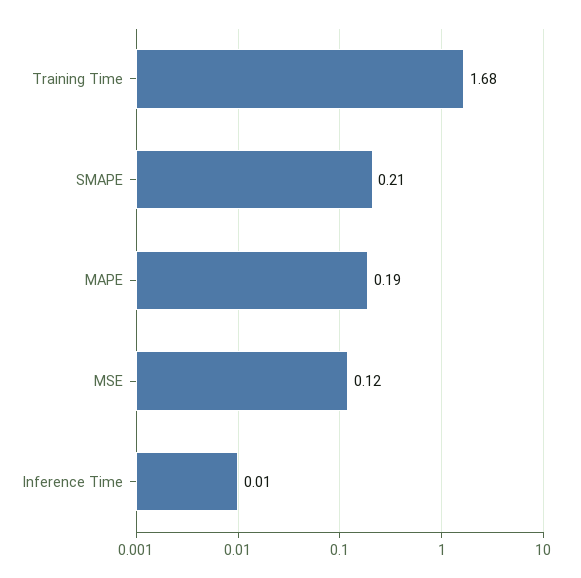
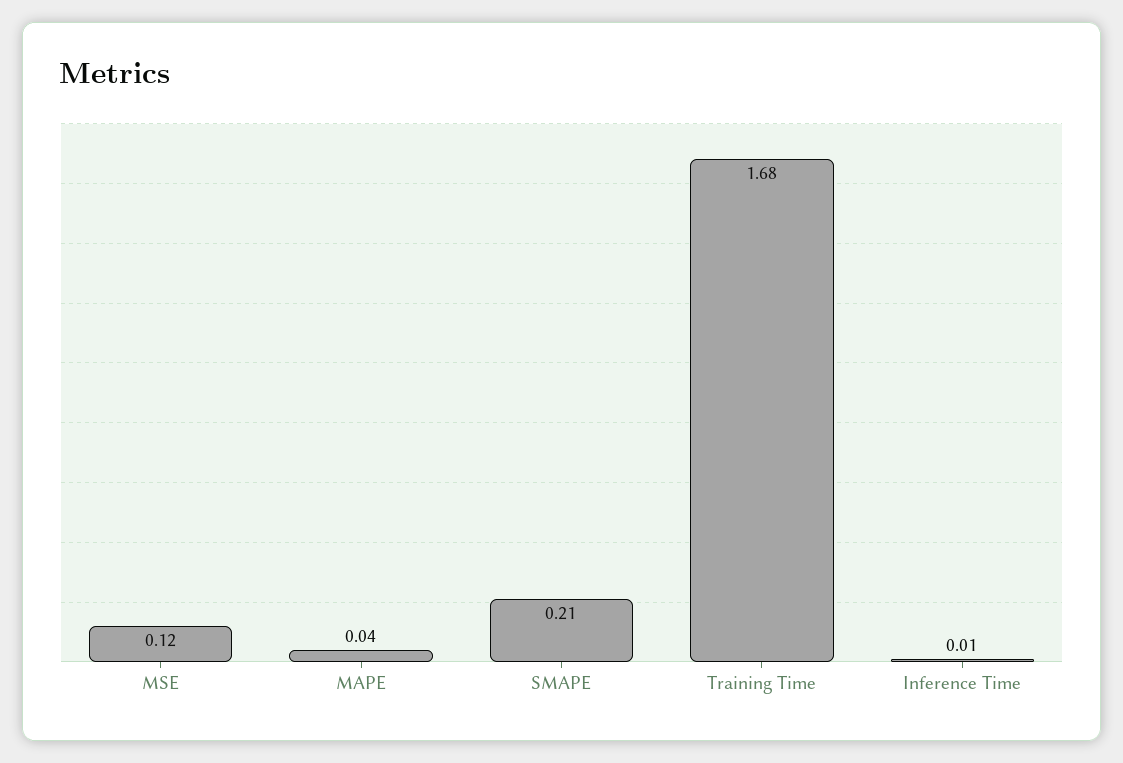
  {
    "Training Time": 1.68,
    "SMAPE": 0.21,
-   "MAPE": 0.19,
+   "MAPE": 0.04,
    "MSE": 0.12,
    "Inference Time": 0.01
  }

